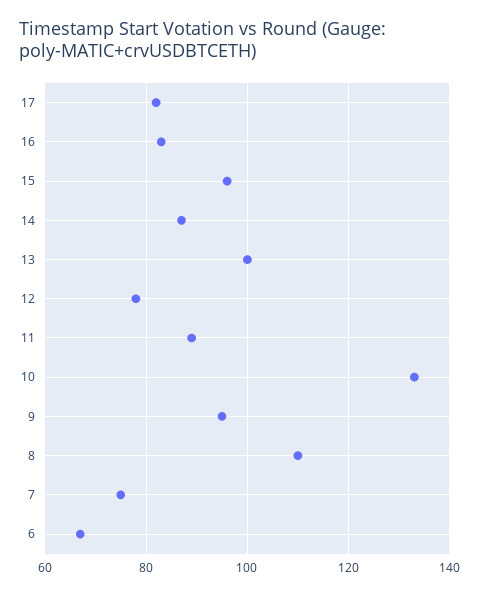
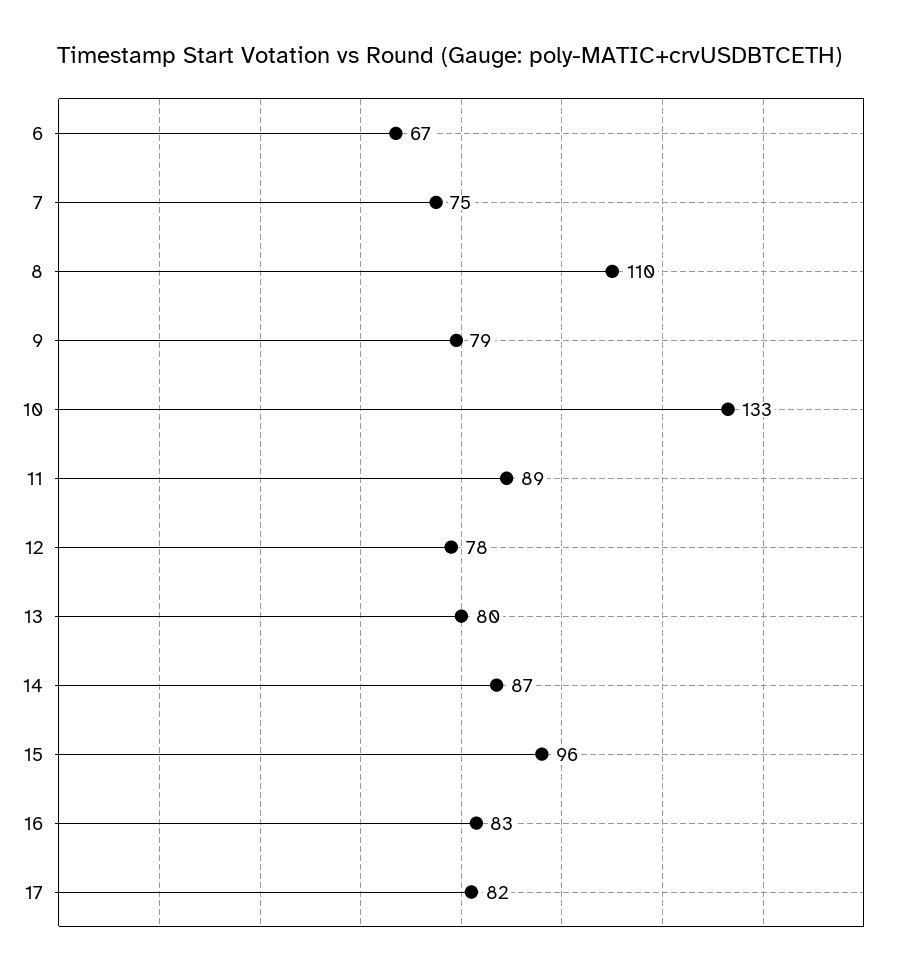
  {
    "17": 82,
    "16": 83,
    "15": 96,
    "14": 87,
-   "13": 100,
+   "13": 80,
    "12": 78,
    "11": 89,
    "10": 133,
-   "9": 95,
+   "9": 79,
    "8": 110,
    "7": 75,
    "6": 67
  }

